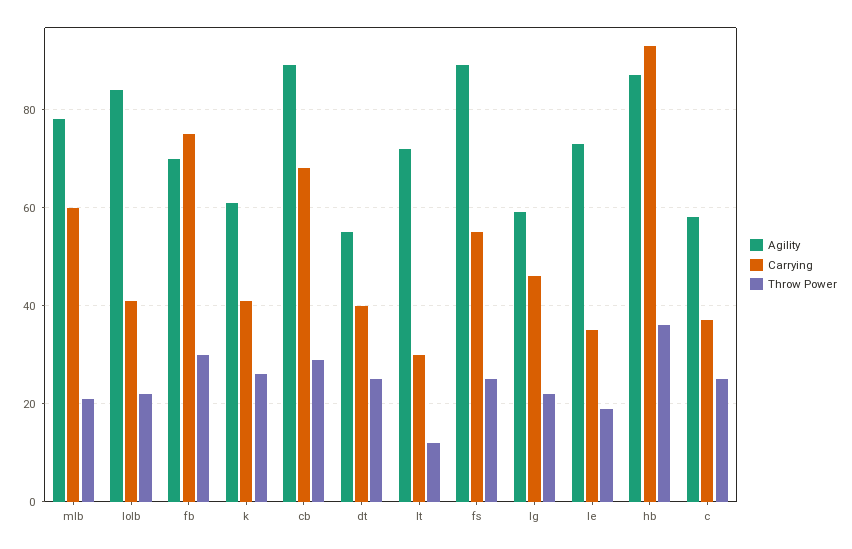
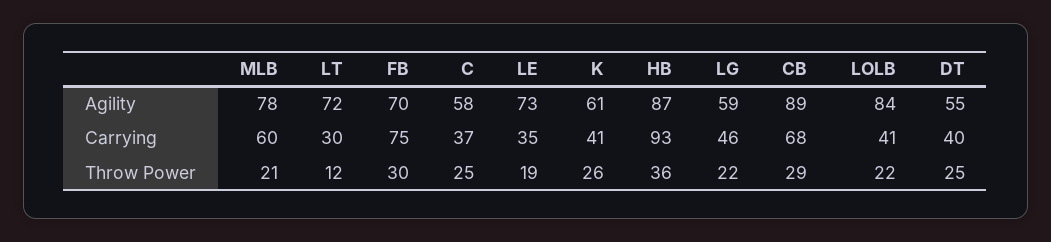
  {
    "Agility": {
      "mlb": 78,
      "lolb": 84,
      "fb": 70,
      "k": 61,
      "cb": 89,
      "dt": 55,
      "lt": 72,
-     "fs": 90,
      "lg": 59,
      "le": 73,
      "hb": 87,
      "c": 58
    },
    "Carrying": {
      "mlb": 60,
      "lolb": 41,
      "fb": 75,
      "k": 41,
      "cb": 68,
      "dt": 40,
      "lt": 30,
-     "fs": 55,
      "lg": 46,
      "le": 35,
      "hb": 93,
      "c": 37
    },
    "Throw Power": {
      "mlb": 21,
      "lolb": 22,
      "fb": 30,
      "k": 26,
      "cb": 29,
      "dt": 25,
      "lt": 12,
-     "fs": 25,
      "lg": 22,
      "le": 19,
      "hb": 36,
      "c": 25
    }
  }

